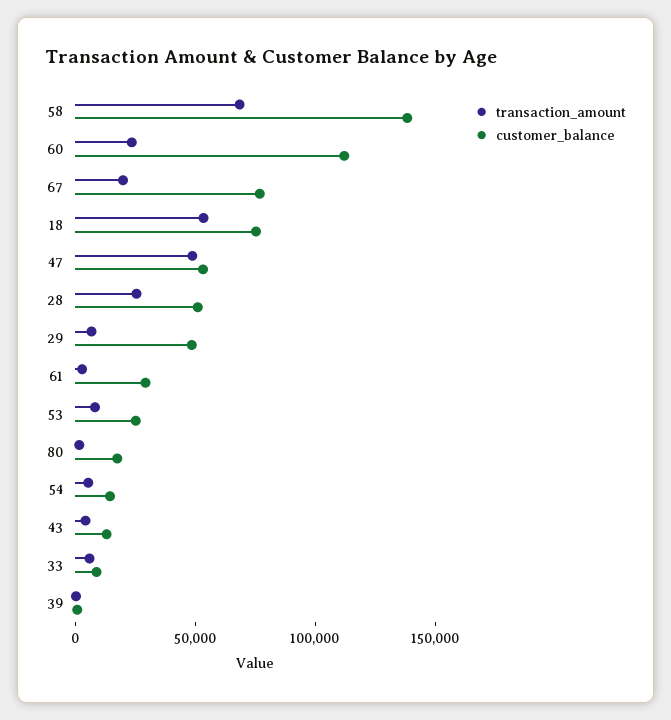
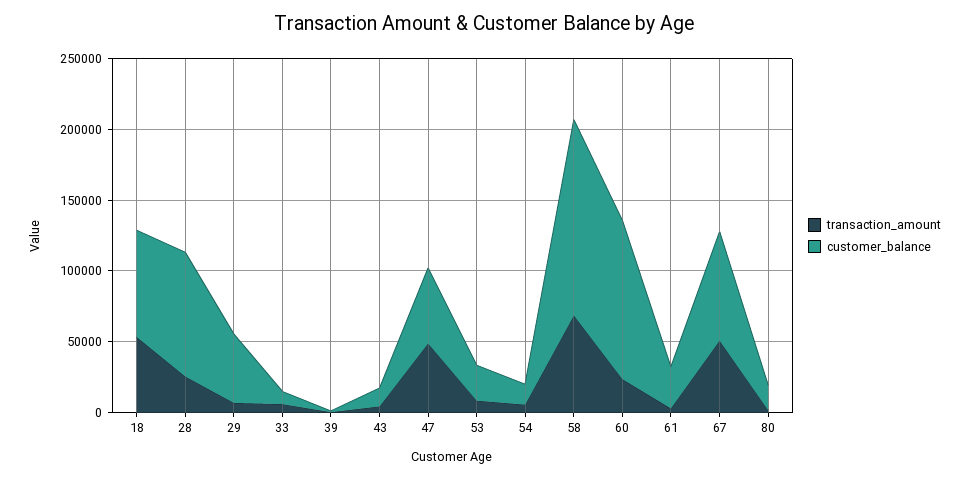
  {
    "transaction_amount": {
      "58": 70000,
      "60": 20000,
-     "67": 20000,
+     "67": 50000,
      "18": 50000,
      "47": 50000,
      "28": 30000,
      "29": 10000,
      "61": 0,
      "53": 10000,
      "80": 0,
      "54": 10000,
      "43": 0,
      "33": 10000,
      "39": 0
    },
    "customer_balance": {
      "58": 140000,
      "60": 110000,
      "67": 80000,
      "18": 80000,
      "47": 50000,
-     "28": 50000,
+     "28": 90000,
      "29": 50000,
      "61": 30000,
      "53": 30000,
      "80": 20000,
      "54": 10000,
      "43": 10000,
      "33": 10000,
      "39": 0
    }
  }

